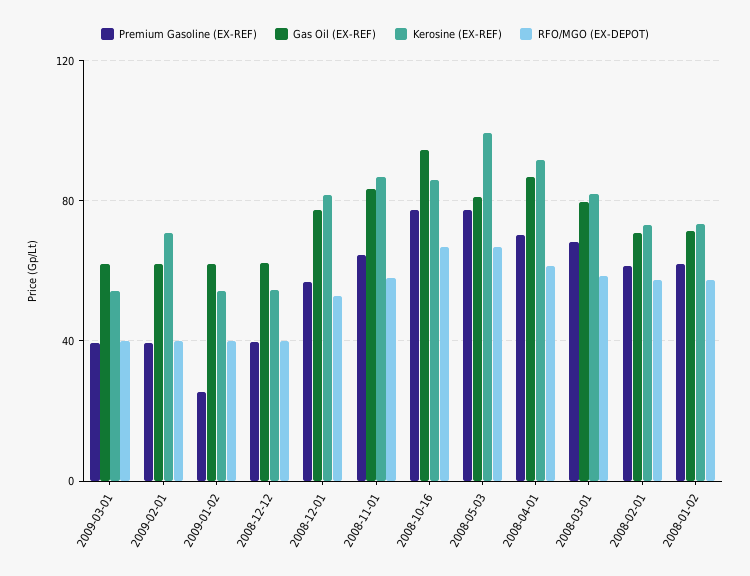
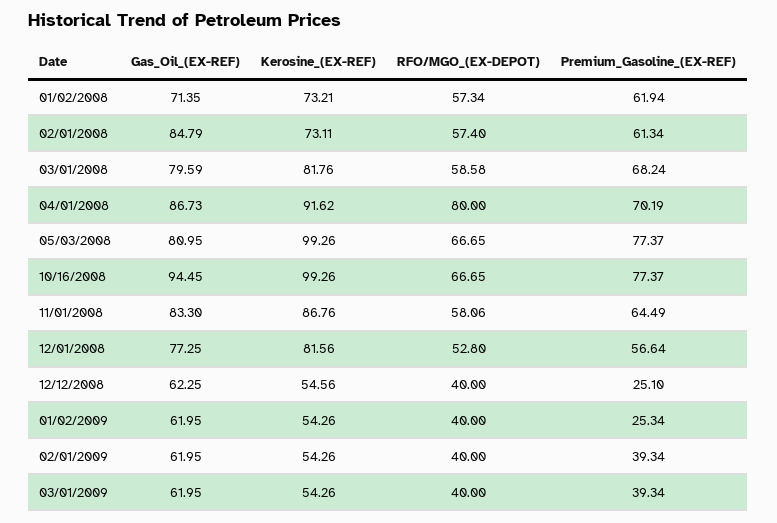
  {
    "Premium Gasoline (EX-REF)": {
      "2009-03-01": 39.34,
      "2009-02-01": 39.34,
      "2009-01-02": 25.34,
-     "2008-12-12": 40,
+     "2008-12-12": 25.1,
      "2008-12-01": 56.64,
      "2008-11-01": 64.49,
      "2008-10-16": 77.37,
      "2008-05-03": 77.37,
      "2008-04-01": 70.19,
      "2008-03-01": 68.24,
      "2008-02-01": 61.34,
      "2008-01-02": 61.94
    },
    "Gas Oil (EX-REF)": {
      "2009-03-01": 61.95,
      "2009-02-01": 61.95,
      "2009-01-02": 61.95,
      "2008-12-12": 62.25,
      "2008-12-01": 77.25,
      "2008-11-01": 83.3,
      "2008-10-16": 94.45,
      "2008-05-03": 80.95,
      "2008-04-01": 86.73,
      "2008-03-01": 79.59,
-     "2008-02-01": 70,
+     "2008-02-01": 84.79,
      "2008-01-02": 71.35
    },
    "Kerosine (EX-REF)": {
      "2009-03-01": 54.26,
-     "2009-02-01": 70,
+     "2009-02-01": 54.26,
      "2009-01-02": 54.26,
      "2008-12-12": 54.56,
      "2008-12-01": 81.56,
      "2008-11-01": 86.76,
-     "2008-10-16": 85,
+     "2008-10-16": 99.26,
      "2008-05-03": 99.26,
      "2008-04-01": 91.62,
      "2008-03-01": 81.76,
      "2008-02-01": 73.11,
      "2008-01-02": 73.21
    },
    "RFO/MGO (EX-DEPOT)": {
      "2009-03-01": 40,
      "2009-02-01": 40,
      "2009-01-02": 40,
      "2008-12-12": 40,
      "2008-12-01": 52.8,
      "2008-11-01": 58.06,
      "2008-10-16": 66.65,
      "2008-05-03": 66.65,
-     "2008-04-01": 60,
+     "2008-04-01": 80,
      "2008-03-01": 58.58,
      "2008-02-01": 57.4,
      "2008-01-02": 57.34
    }
  }

